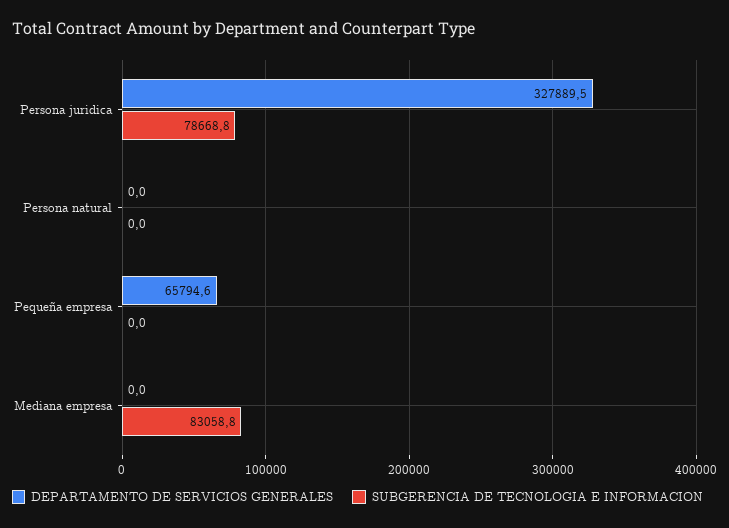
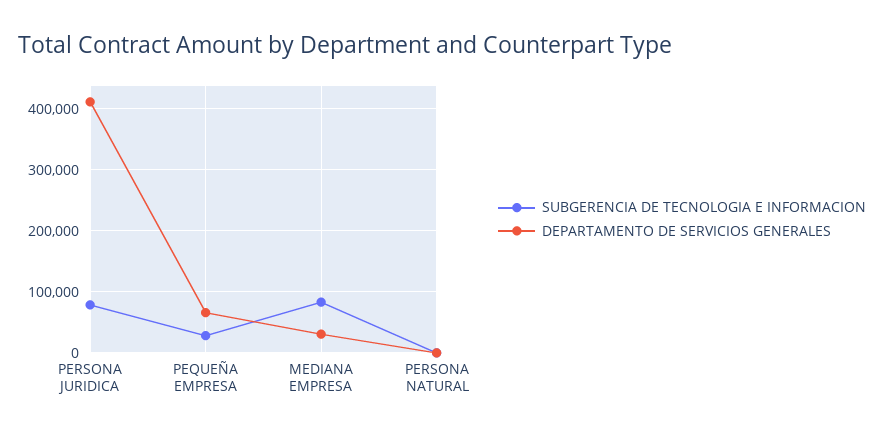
  {
    "DEPARTAMENTO DE SERVICIOS GENERALES": {
-     "Persona juridica": 327889.5,
+     "Persona juridica": 410000,
      "Persona natural": 0,
      "Pequeña empresa": 65794.6,
-     "Mediana empresa": 0
+     "Mediana empresa": 30000
    },
    "SUBGERENCIA DE TECNOLOGIA E INFORMACION": {
      "Persona juridica": 78668.8,
      "Persona natural": 0,
-     "Pequeña empresa": 0,
+     "Pequeña empresa": 30000,
      "Mediana empresa": 83058.8
    }
  }

